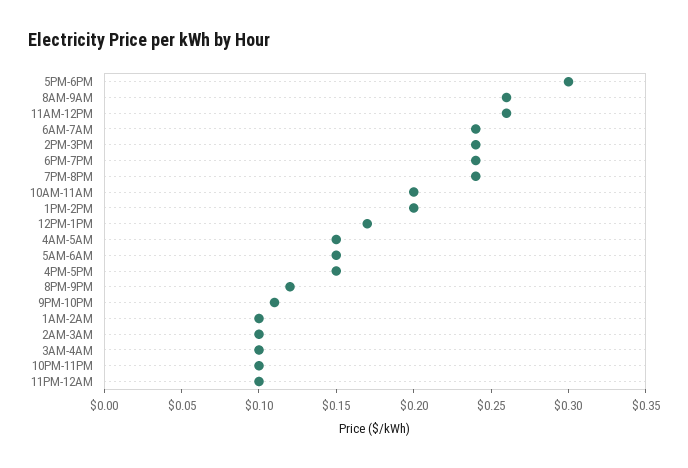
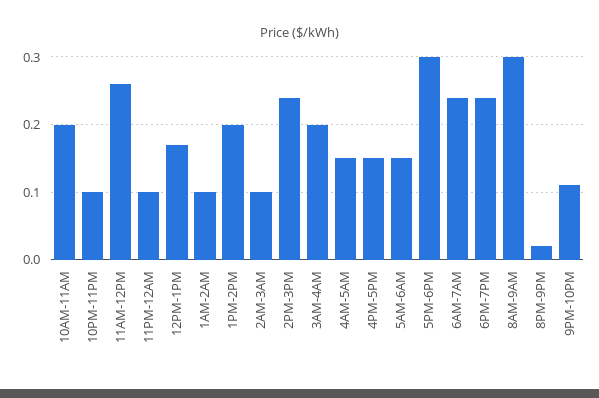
  {
    "5PM-6PM": 0.3,
-   "8AM-9AM": 0.26,
+   "8AM-9AM": 0.3,
    "11AM-12PM": 0.26,
    "6AM-7AM": 0.24,
    "2PM-3PM": 0.24,
    "6PM-7PM": 0.24,
-   "7PM-8PM": 0.24,
    "10AM-11AM": 0.2,
    "1PM-2PM": 0.2,
    "12PM-1PM": 0.17,
    "4AM-5AM": 0.15,
    "5AM-6AM": 0.15,
    "4PM-5PM": 0.15,
-   "8PM-9PM": 0.12,
+   "8PM-9PM": 0.02,
    "9PM-10PM": 0.11,
    "1AM-2AM": 0.1,
    "2AM-3AM": 0.1,
-   "3AM-4AM": 0.1,
+   "3AM-4AM": 0.2,
    "10PM-11PM": 0.1,
    "11PM-12AM": 0.1
  }

